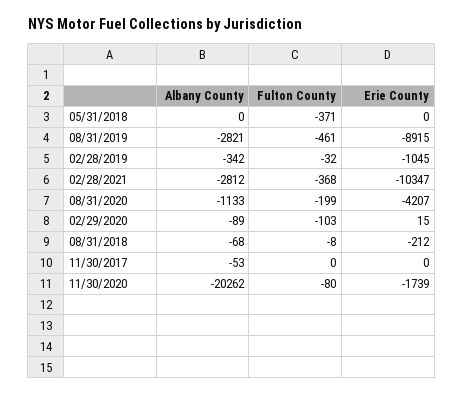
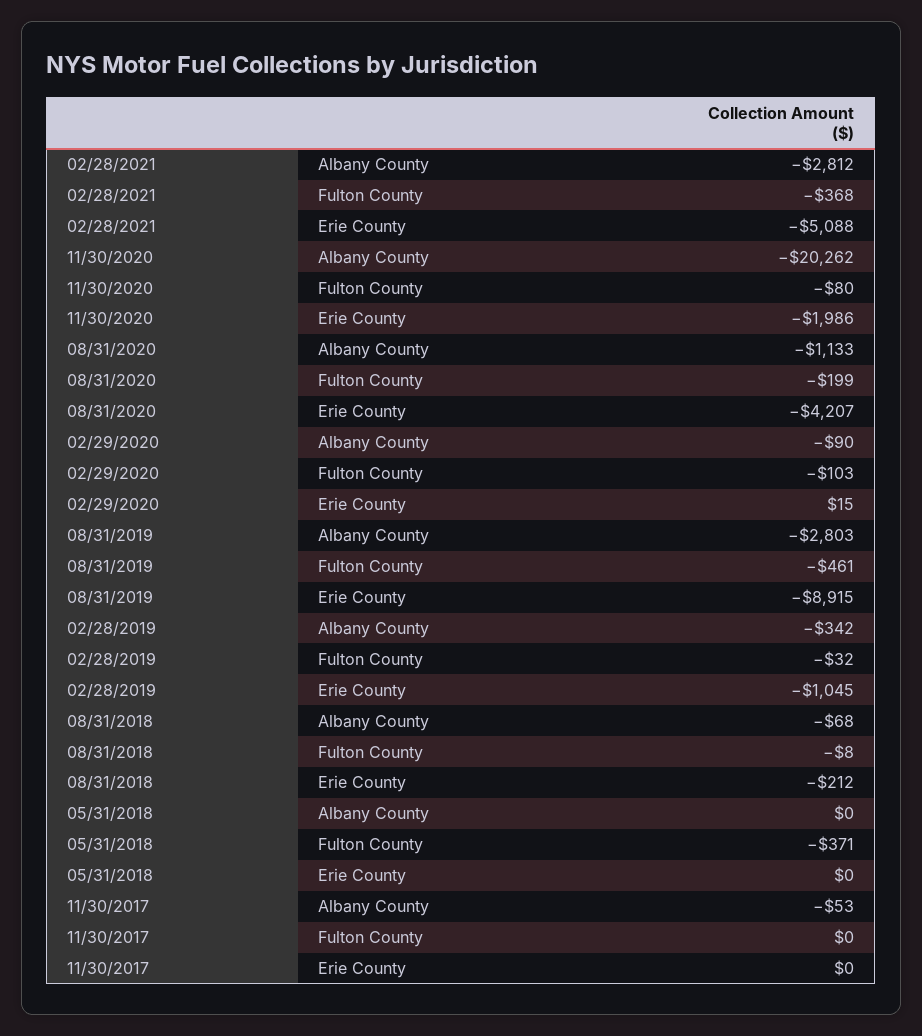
  {
    "Albany County": {
      "05/31/2018": 0,
-     "08/31/2019": -2821,
+     "08/31/2019": -2803,
      "02/28/2019": -342,
      "02/28/2021": -2812,
      "08/31/2020": -1133,
-     "02/29/2020": -89,
+     "02/29/2020": -90,
      "08/31/2018": -68,
      "11/30/2017": -53,
      "11/30/2020": -20262
    },
    "Fulton County": {
      "05/31/2018": -371,
      "08/31/2019": -461,
      "02/28/2019": -32,
      "02/28/2021": -368,
      "08/31/2020": -199,
      "02/29/2020": -103,
      "08/31/2018": -8,
      "11/30/2017": 0,
      "11/30/2020": -80
    },
    "Erie County": {
      "05/31/2018": 0,
      "08/31/2019": -8915,
      "02/28/2019": -1045,
-     "02/28/2021": -10347,
+     "02/28/2021": -5088,
      "08/31/2020": -4207,
      "02/29/2020": 15,
      "08/31/2018": -212,
      "11/30/2017": 0,
-     "11/30/2020": -1739
+     "11/30/2020": -1986
    }
  }

